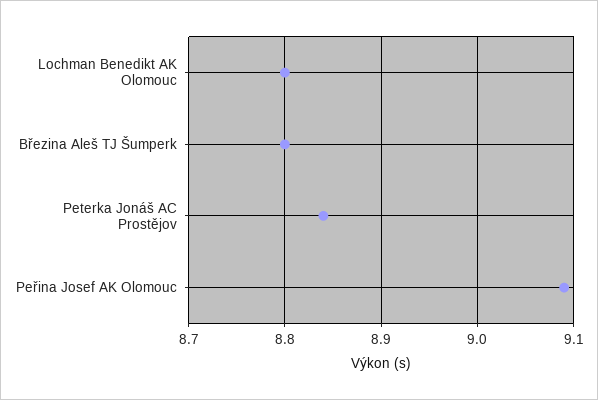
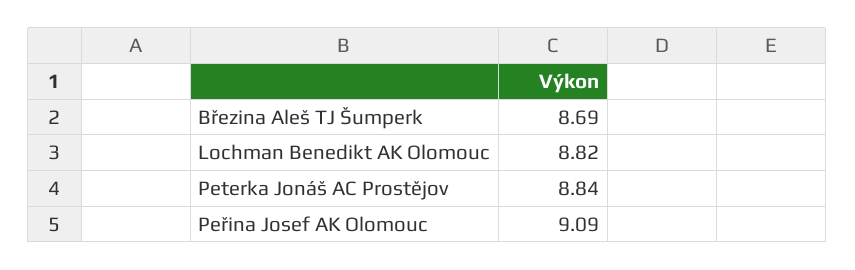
  {
-   "Lochman Benedikt AK Olomouc": 8.8,
+   "Lochman Benedikt AK Olomouc": 8.82,
-   "Březina Aleš TJ Šumperk": 8.8,
+   "Březina Aleš TJ Šumperk": 8.69,
    "Peterka Jonáš AC Prostějov": 8.84,
    "Peřina Josef AK Olomouc": 9.09
  }

